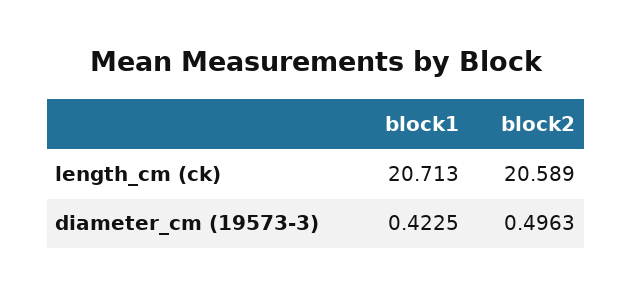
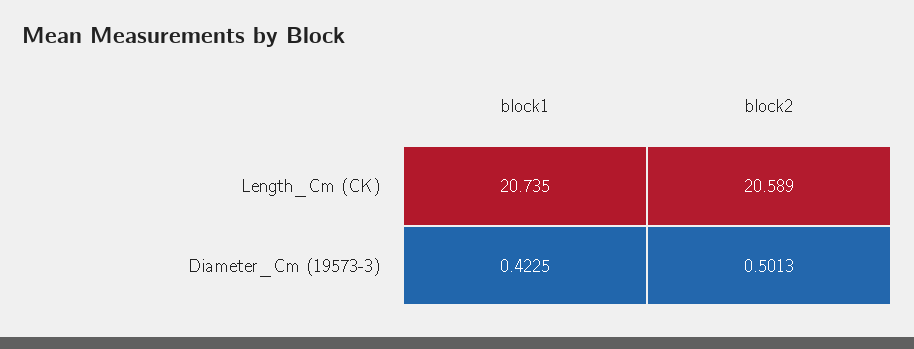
  {
    "block1": {
-     "length_cm (ck)": 20.713,
+     "length_cm (ck)": 20.735,
      "diameter_cm (19573-3)": 0.4225
    },
    "block2": {
      "length_cm (ck)": 20.589,
-     "diameter_cm (19573-3)": 0.4963
+     "diameter_cm (19573-3)": 0.5013
    }
  }

